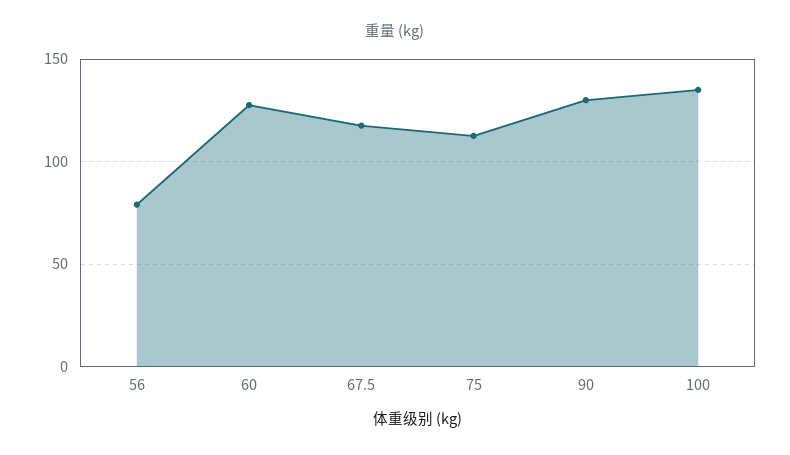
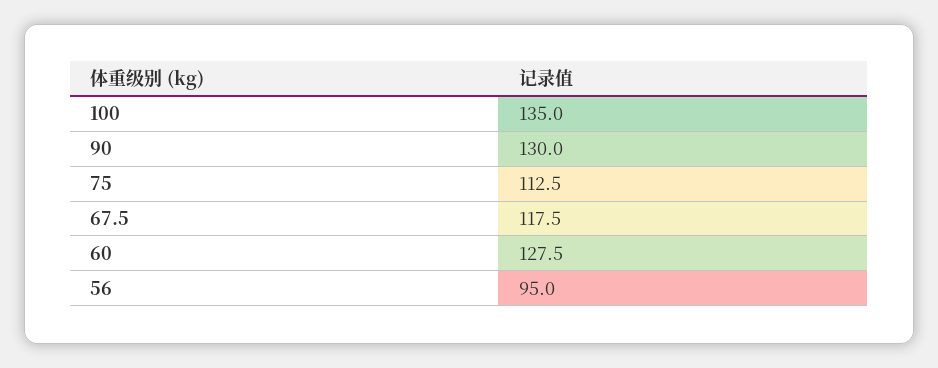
  {
-   "56": 80,
+   "56": 95,
    "60": 127.5,
    "67.5": 117.5,
    "75": 112.5,
    "90": 130,
    "100": 135
  }

